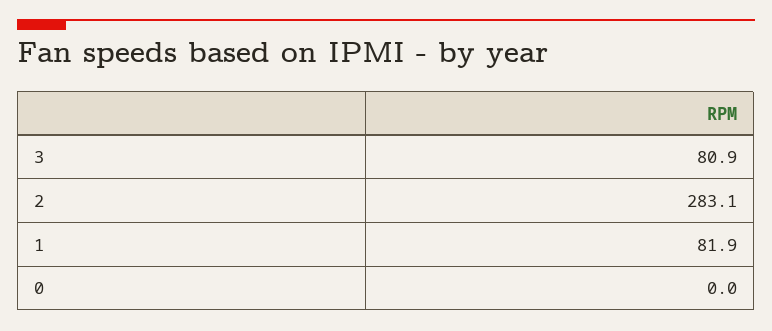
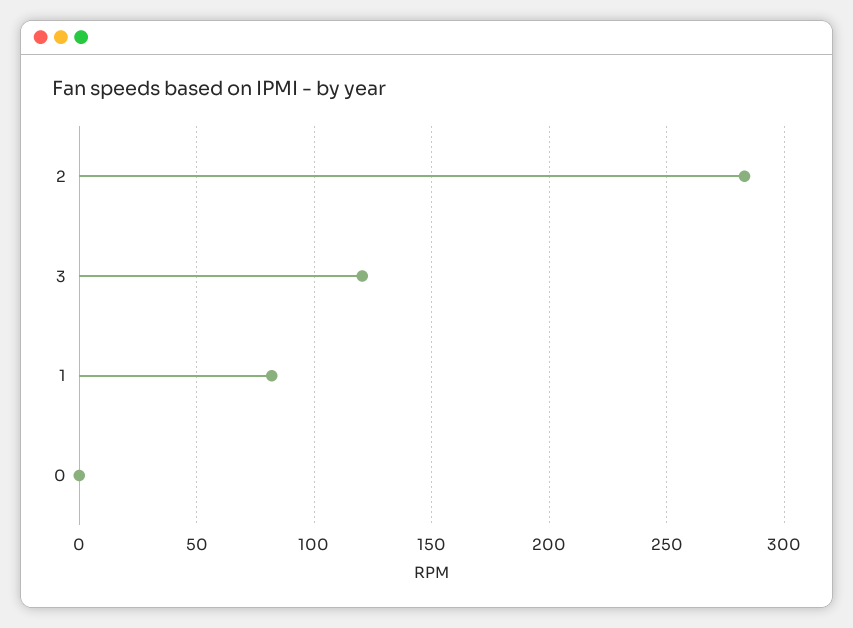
  {
-   "3": 80.9,
+   "3": 120,
    "2": 283.1,
    "1": 81.9,
    "0": 0
  }

